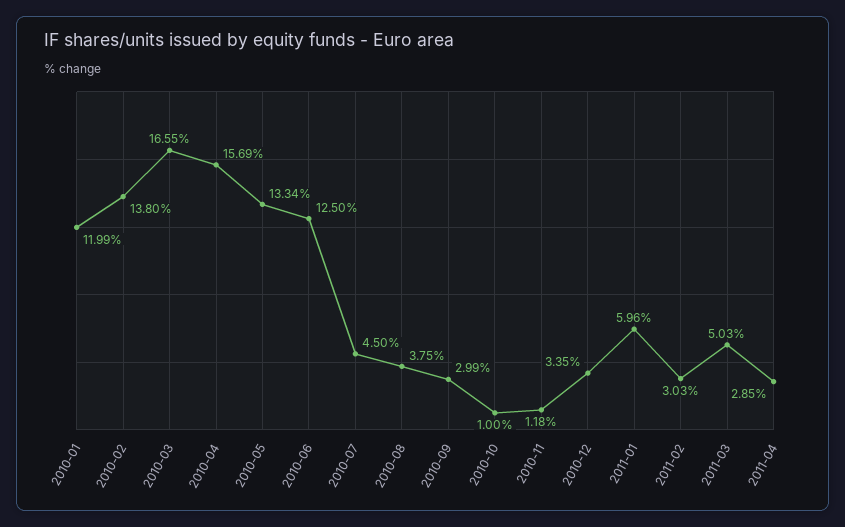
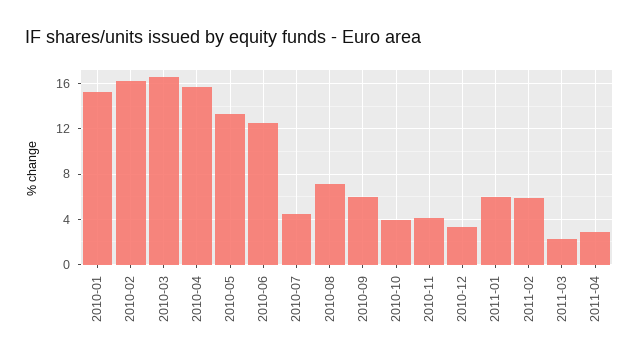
  {
-   "2010-01": 11.99,
+   "2010-01": 15,
-   "2010-02": 13.8,
+   "2010-02": 16,
    "2010-03": 16.55,
    "2010-04": 15.69,
    "2010-05": 13.34,
    "2010-06": 12.5,
    "2010-07": 4.5,
-   "2010-08": 3.75,
+   "2010-08": 7,
-   "2010-09": 2.99,
+   "2010-09": 6,
-   "2010-10": 1,
+   "2010-10": 4,
-   "2010-11": 1.18,
+   "2010-11": 4,
    "2010-12": 3.35,
    "2011-01": 5.96,
-   "2011-02": 3.03,
+   "2011-02": 6,
-   "2011-03": 5.03,
+   "2011-03": 2,
    "2011-04": 2.85
  }

